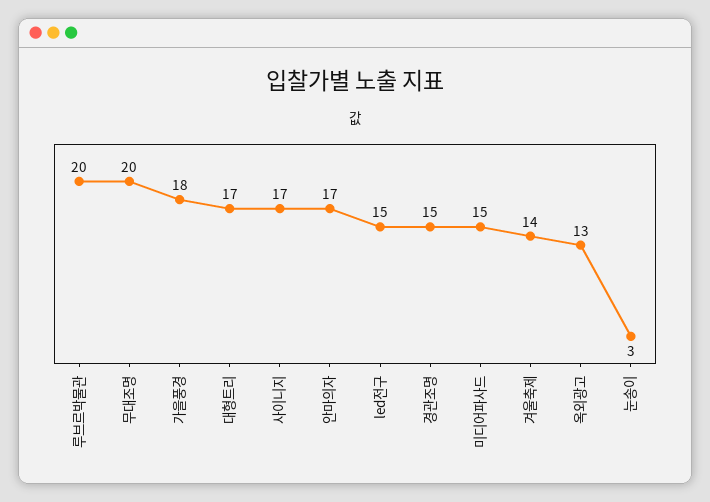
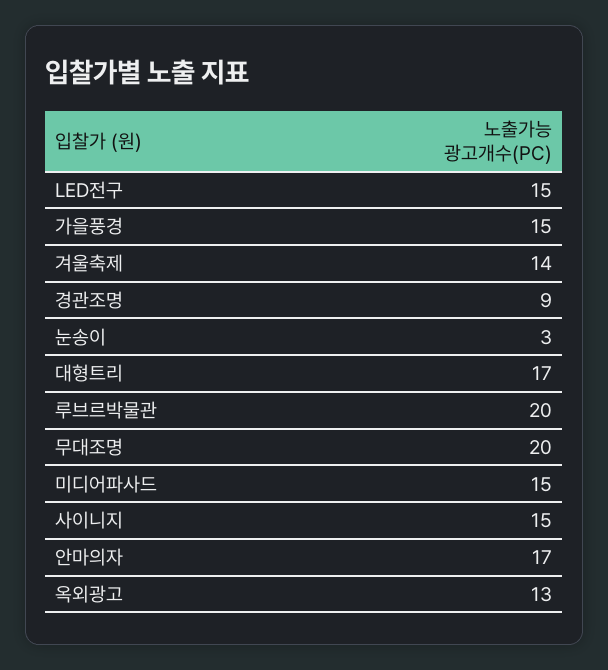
  {
    "루브르박물관": 20,
    "무대조명": 20,
-   "가을풍경": 18,
+   "가을풍경": 15,
    "대형트리": 17,
-   "사이니지": 17,
+   "사이니지": 15,
    "안마의자": 17,
    "led전구": 15,
-   "경관조명": 15,
+   "경관조명": 9,
    "미디어파사드": 15,
    "겨울축제": 14,
    "옥외광고": 13,
    "눈송이": 3
  }

